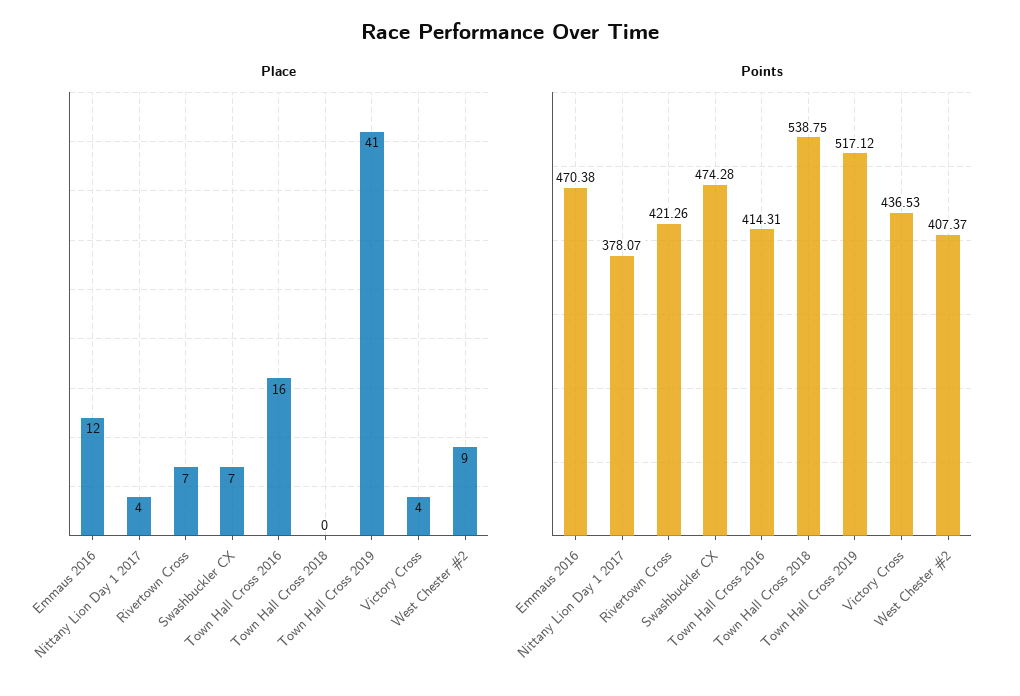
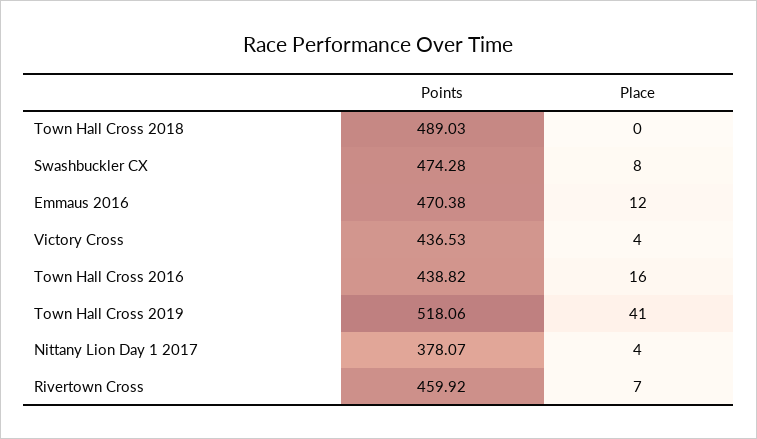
  {
    "Place": {
      "Emmaus 2016": 12,
      "Nittany Lion Day 1 2017": 4,
      "Rivertown Cross": 7,
-     "Swashbuckler CX": 7,
+     "Swashbuckler CX": 8,
      "Town Hall Cross 2016": 16,
      "Town Hall Cross 2018": 0,
      "Town Hall Cross 2019": 41,
-     "Victory Cross": 4,
+     "Victory Cross": 4
-     "West Chester #2": 9
    },
    "Points": {
      "Emmaus 2016": 470.38,
      "Nittany Lion Day 1 2017": 378.07,
-     "Rivertown Cross": 421.26,
+     "Rivertown Cross": 459.92,
      "Swashbuckler CX": 474.28,
-     "Town Hall Cross 2016": 414.31,
+     "Town Hall Cross 2016": 438.82,
-     "Town Hall Cross 2018": 538.75,
+     "Town Hall Cross 2018": 489.03,
-     "Town Hall Cross 2019": 517.12,
+     "Town Hall Cross 2019": 518.06,
-     "Victory Cross": 436.53,
+     "Victory Cross": 436.53
-     "West Chester #2": 407.37
    }
  }

